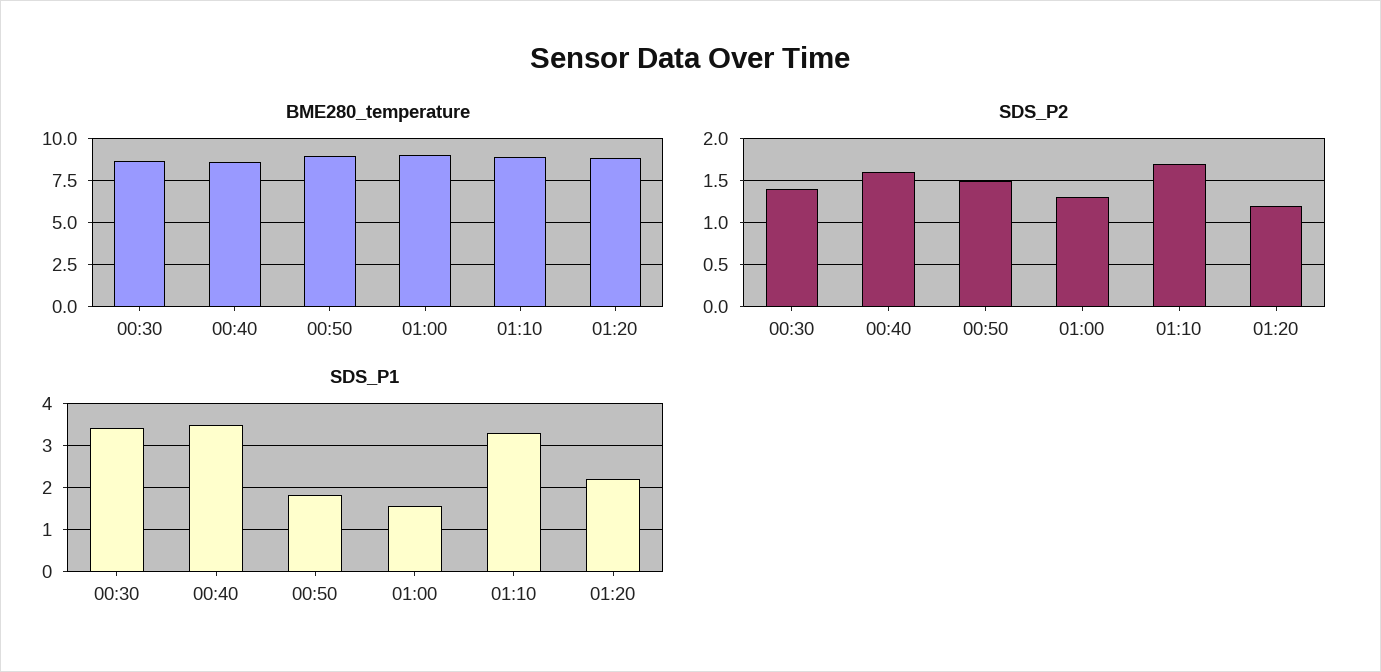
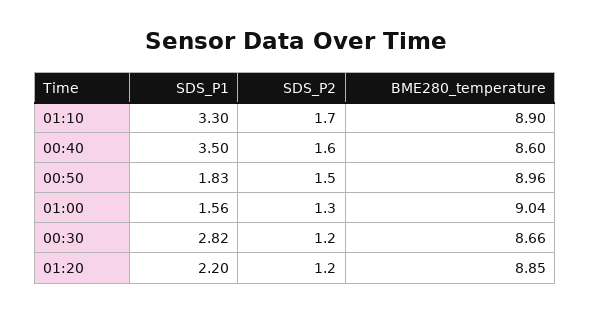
  {
    "BME280_temperature": {
      "00:30": 8.66,
      "00:40": 8.6,
      "00:50": 8.96,
      "01:00": 9.04,
      "01:10": 8.9,
      "01:20": 8.85
    },
    "SDS_P2": {
-     "00:30": 1.4,
+     "00:30": 1.2,
      "00:40": 1.6,
      "00:50": 1.5,
      "01:00": 1.3,
      "01:10": 1.7,
      "01:20": 1.2
    },
    "SDS_P1": {
-     "00:30": 3.4,
+     "00:30": 2.82,
      "00:40": 3.5,
      "00:50": 1.83,
      "01:00": 1.56,
      "01:10": 3.3,
      "01:20": 2.2
    }
  }

